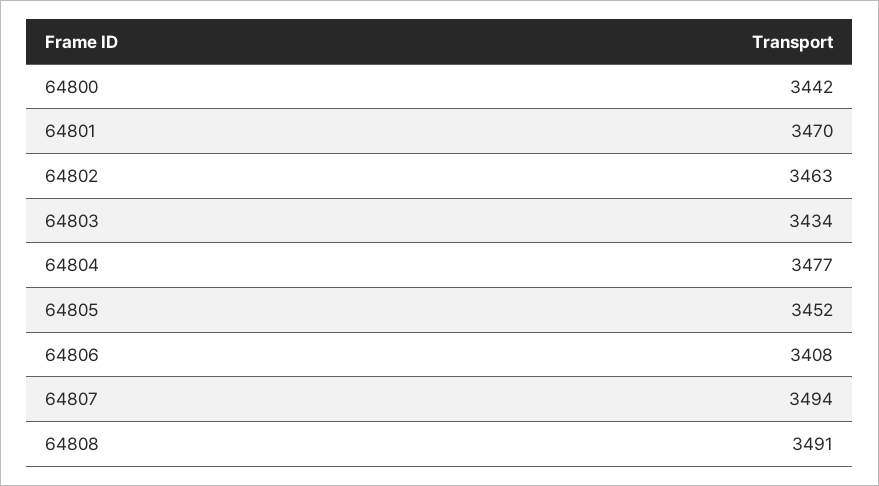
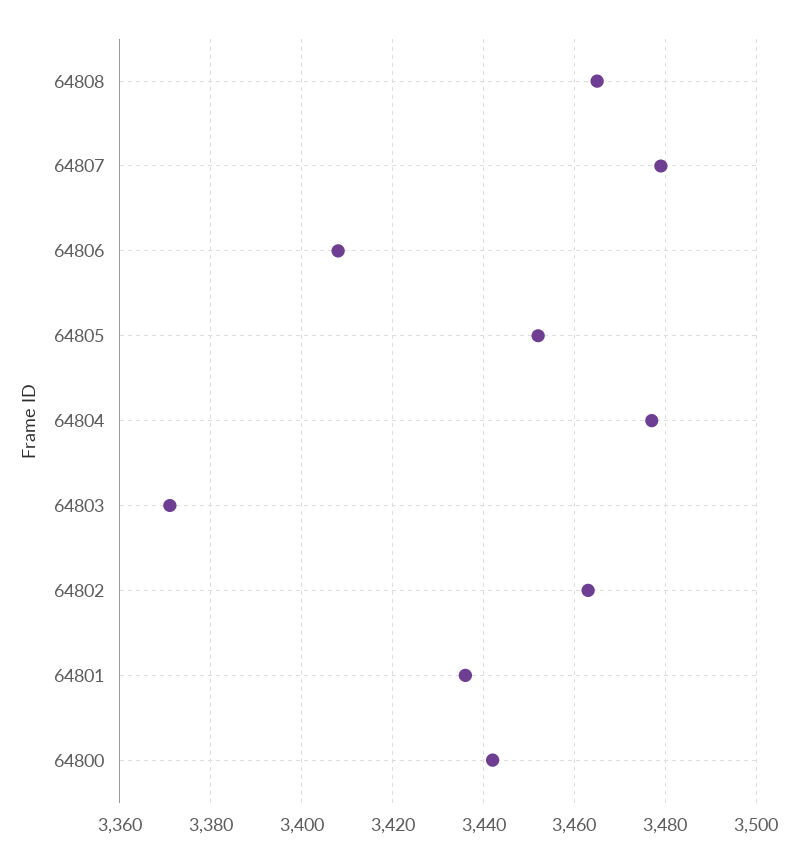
  {
    "64800": 3442,
-   "64801": 3470,
+   "64801": 3435,
    "64802": 3463,
-   "64803": 3434,
+   "64803": 3370,
    "64804": 3477,
    "64805": 3452,
    "64806": 3408,
-   "64807": 3494,
+   "64807": 3480,
-   "64808": 3491
+   "64808": 3465
  }

